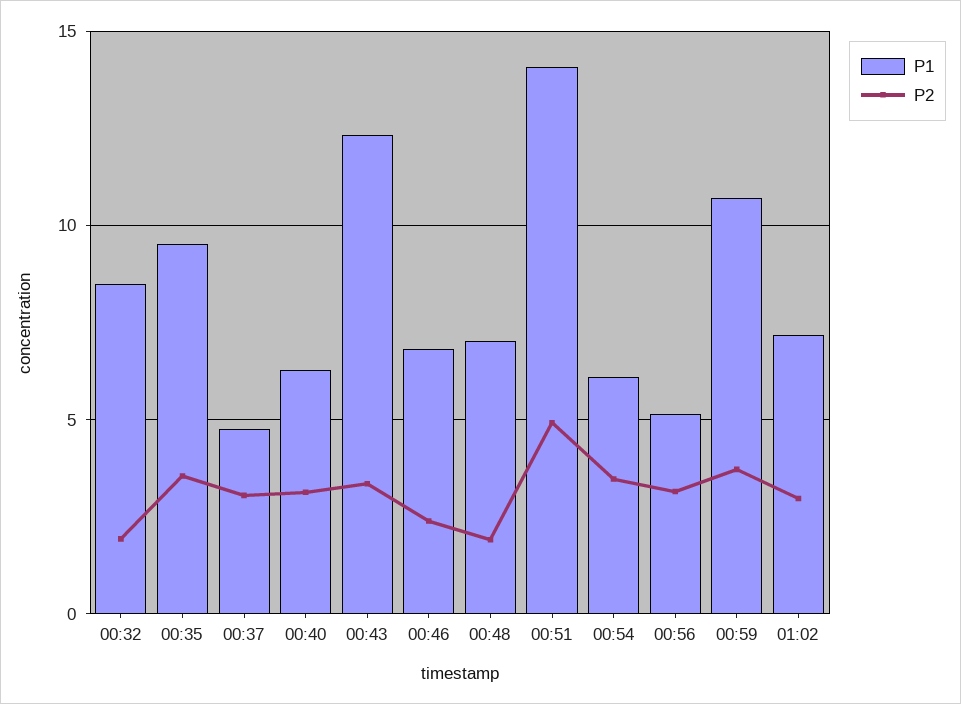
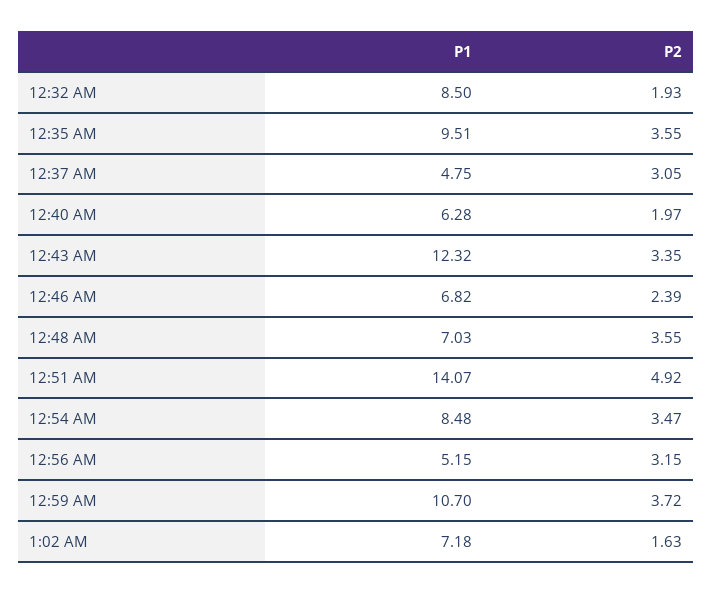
  {
    "P1": {
      "00:32": 8.5,
      "00:35": 9.51,
      "00:37": 4.75,
      "00:40": 6.28,
      "00:43": 12.32,
      "00:46": 6.82,
      "00:48": 7.03,
      "00:51": 14.07,
-     "00:54": 6,
+     "00:54": 8.48,
      "00:56": 5.15,
      "00:59": 10.7,
      "01:02": 7.18
    },
    "P2": {
      "00:32": 1.93,
      "00:35": 3.55,
      "00:37": 3.05,
-     "00:40": 3,
+     "00:40": 1.97,
      "00:43": 3.35,
      "00:46": 2.39,
-     "00:48": 2,
+     "00:48": 3.55,
      "00:51": 4.92,
      "00:54": 3.47,
      "00:56": 3.15,
      "00:59": 3.72,
-     "01:02": 3
+     "01:02": 1.63
    }
  }

